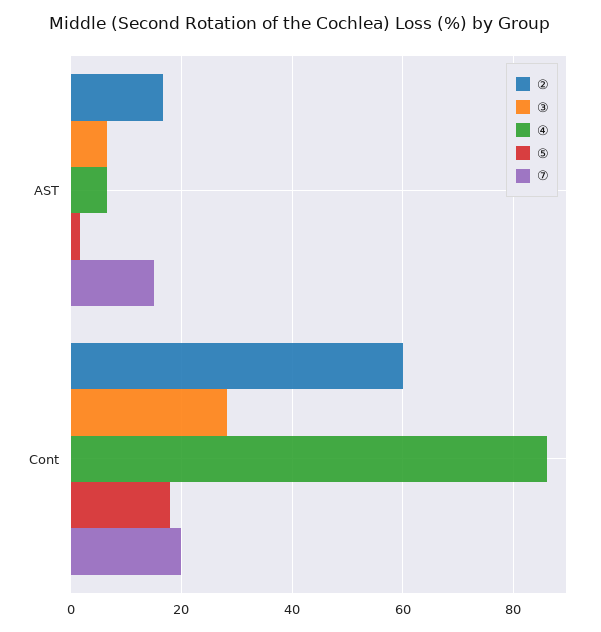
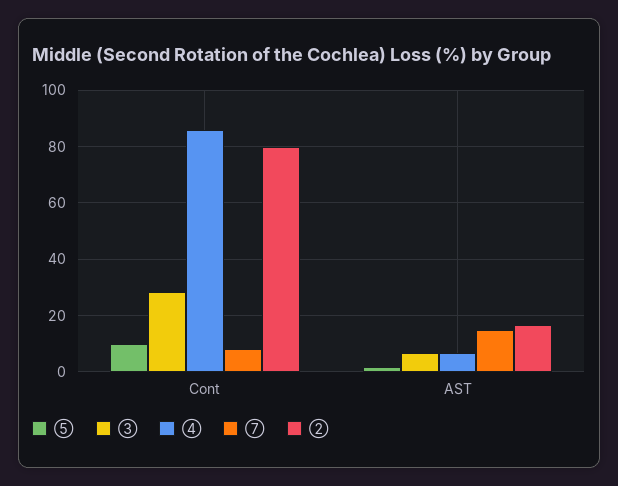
  {
    "②": {
      "AST": 16,
-     "Cont": 60
+     "Cont": 80
    },
    "③": {
      "AST": 6,
      "Cont": 28
    },
    "④": {
      "AST": 6,
      "Cont": 86
    },
    "⑤": {
      "AST": 2,
-     "Cont": 18
+     "Cont": 10
    },
    "⑦": {
      "AST": 16,
-     "Cont": 20
+     "Cont": 7.5
    }
  }

